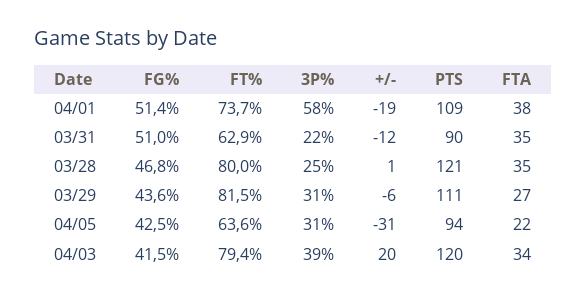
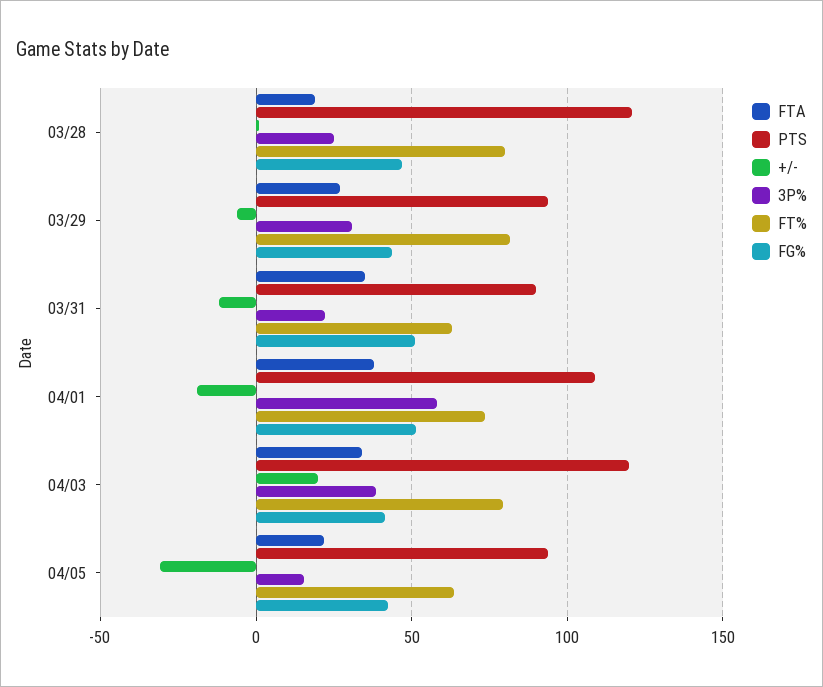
  {
    "FG%": {
      "04/01": 51.4,
      "03/31": 51,
      "03/28": 46.8,
      "03/29": 43.6,
      "04/05": 42.5,
      "04/03": 41.5
    },
    "FT%": {
      "04/01": 73.7,
      "03/31": 62.9,
      "03/28": 80,
      "03/29": 81.5,
      "04/05": 63.6,
      "04/03": 79.4
    },
    "3P%": {
      "04/01": 58,
      "03/31": 22,
      "03/28": 25,
      "03/29": 31,
-     "04/05": 31,
+     "04/05": 15,
      "04/03": 39
    },
    "+/-": {
      "04/01": -19,
      "03/31": -12,
      "03/28": 1,
      "03/29": -6,
      "04/05": -31,
      "04/03": 20
    },
    "PTS": {
      "04/01": 109,
      "03/31": 90,
      "03/28": 121,
-     "03/29": 111,
+     "03/29": 95,
      "04/05": 94,
      "04/03": 120
    },
    "FTA": {
      "04/01": 38,
      "03/31": 35,
-     "03/28": 35,
+     "03/28": 20,
      "03/29": 27,
      "04/05": 22,
      "04/03": 34
    }
  }

